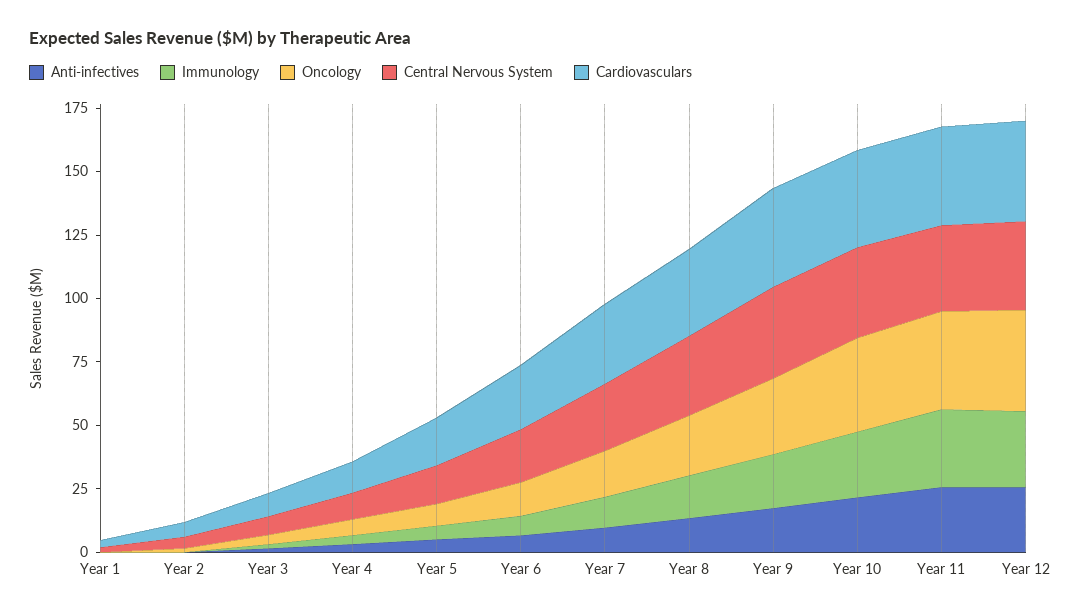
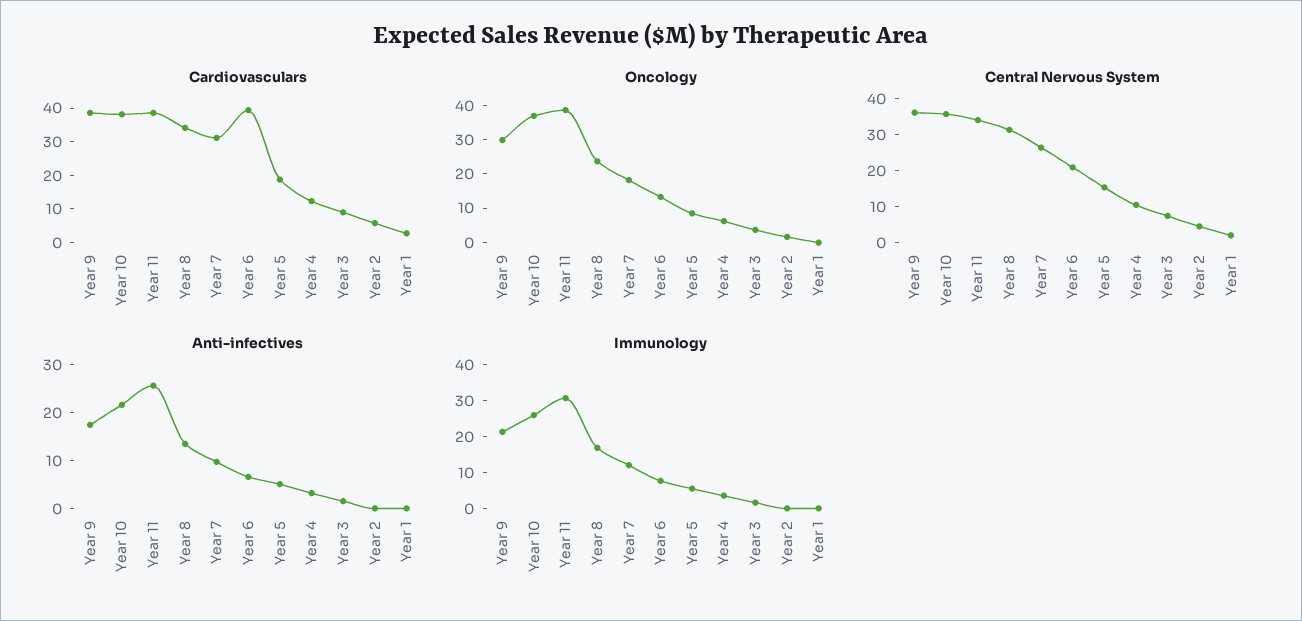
  {
    "Anti-infectives": {
      "Year 1": 0,
      "Year 2": 0,
      "Year 3": 2,
      "Year 4": 4,
      "Year 5": 6,
      "Year 6": 6,
      "Year 7": 10,
      "Year 8": 14,
      "Year 9": 18,
      "Year 10": 22,
-     "Year 11": 26,
+     "Year 11": 26
-     "Year 12": 25
    },
    "Immunology": {
      "Year 1": 0,
      "Year 2": 0,
      "Year 3": 2.5,
      "Year 4": 2.5,
      "Year 5": 5,
      "Year 6": 7.5,
      "Year 7": 12.5,
      "Year 8": 17.5,
      "Year 9": 22.5,
      "Year 10": 25,
-     "Year 11": 30,
+     "Year 11": 30
-     "Year 12": 30
    },
    "Oncology": {
      "Year 1": 0,
      "Year 2": 2.5,
      "Year 3": 2.5,
      "Year 4": 5,
      "Year 5": 7.5,
      "Year 6": 12.5,
      "Year 7": 17.5,
      "Year 8": 22.5,
      "Year 9": 30,
      "Year 10": 37.5,
-     "Year 11": 37.5,
+     "Year 11": 37.5
-     "Year 12": 40
    },
    "Central Nervous System": {
      "Year 1": 2.5,
      "Year 2": 5,
      "Year 3": 7.5,
      "Year 4": 10,
      "Year 5": 15,
      "Year 6": 20,
      "Year 7": 27.5,
      "Year 8": 32.5,
      "Year 9": 35,
      "Year 10": 35,
-     "Year 11": 35,
+     "Year 11": 35
-     "Year 12": 35
    },
    "Cardiovasculars": {
      "Year 1": 2.5,
      "Year 2": 5,
      "Year 3": 10,
      "Year 4": 12.5,
      "Year 5": 17.5,
-     "Year 6": 25,
+     "Year 6": 40,
      "Year 7": 30,
      "Year 8": 35,
      "Year 9": 37.5,
      "Year 10": 37.5,
-     "Year 11": 37.5,
+     "Year 11": 37.5
-     "Year 12": 40
    }
  }

